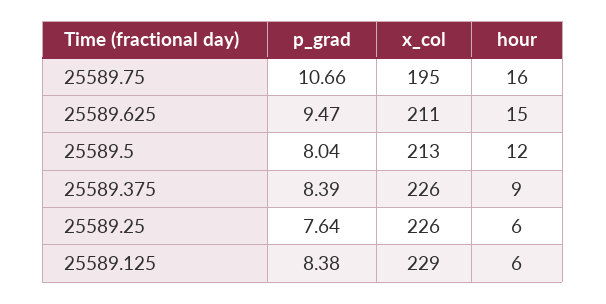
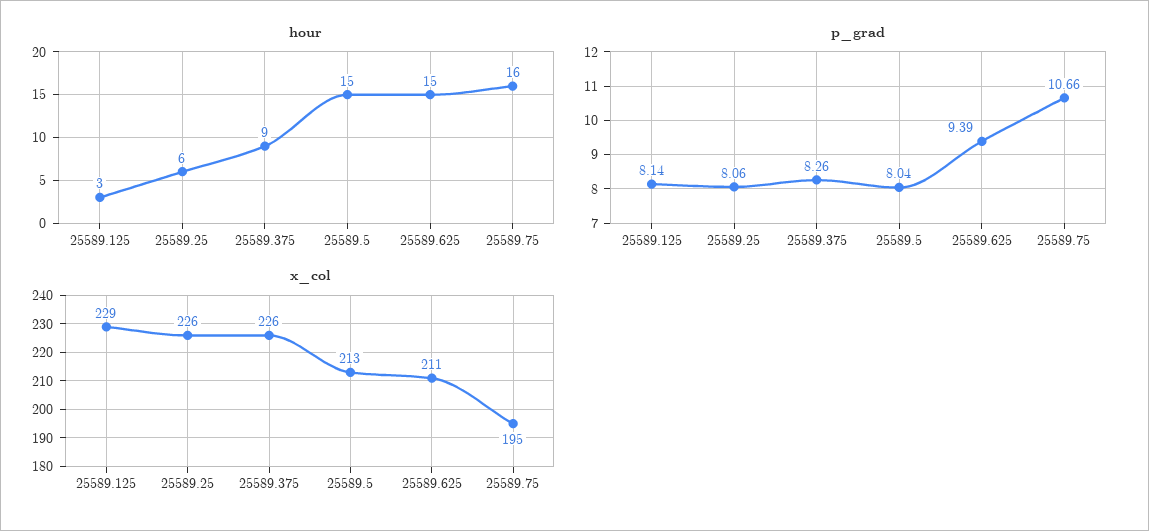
  {
    "p_grad": {
      "25589.75": 10.66,
-     "25589.625": 9.47,
+     "25589.625": 9.39,
      "25589.5": 8.04,
-     "25589.375": 8.39,
+     "25589.375": 8.26,
-     "25589.25": 7.64,
+     "25589.25": 8.06,
-     "25589.125": 8.38
+     "25589.125": 8.14
    },
    "x_col": {
      "25589.75": 195,
      "25589.625": 211,
      "25589.5": 213,
      "25589.375": 226,
      "25589.25": 226,
      "25589.125": 229
    },
    "hour": {
      "25589.75": 16,
      "25589.625": 15,
-     "25589.5": 12,
+     "25589.5": 15,
      "25589.375": 9,
      "25589.25": 6,
-     "25589.125": 6
+     "25589.125": 3
    }
  }

